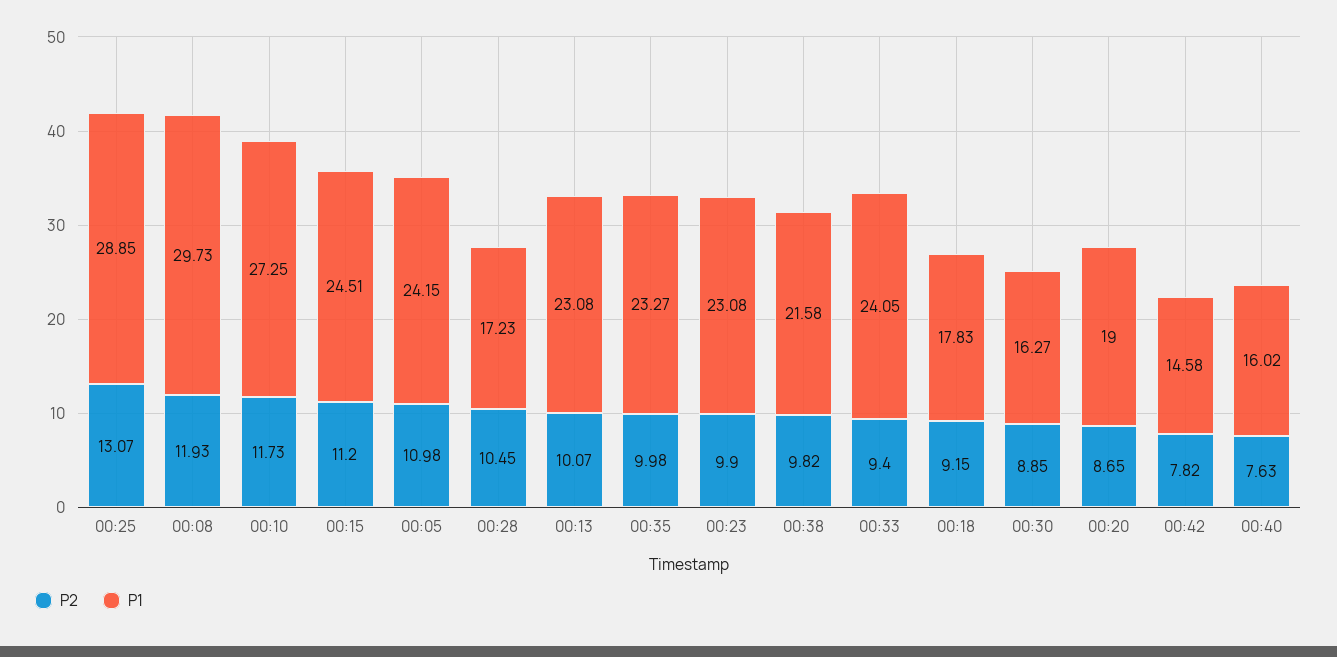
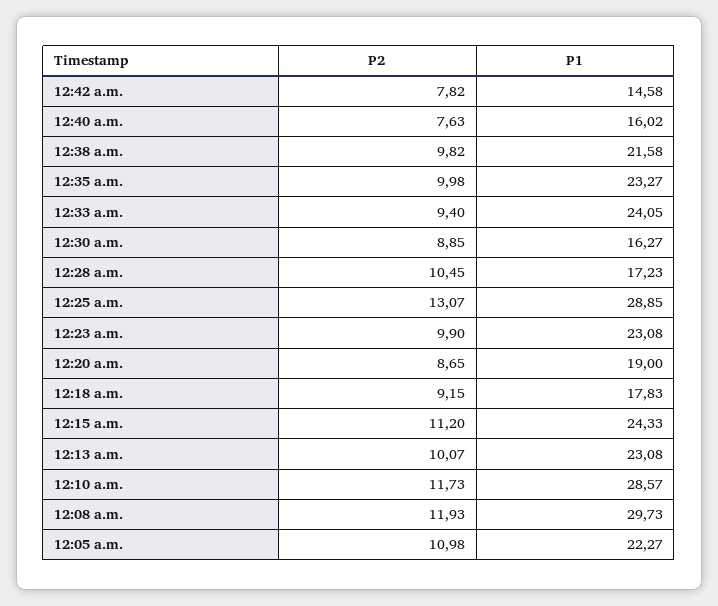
  {
    "P2": {
      "00:25": 13.07,
      "00:08": 11.93,
      "00:10": 11.73,
      "00:15": 11.2,
      "00:05": 10.98,
      "00:28": 10.45,
      "00:13": 10.07,
      "00:35": 9.98,
      "00:23": 9.9,
      "00:38": 9.82,
      "00:33": 9.4,
      "00:18": 9.15,
      "00:30": 8.85,
      "00:20": 8.65,
      "00:42": 7.82,
      "00:40": 7.63
    },
    "P1": {
      "00:25": 28.85,
      "00:08": 29.73,
-     "00:10": 27.25,
+     "00:10": 28.57,
-     "00:15": 24.51,
+     "00:15": 24.33,
-     "00:05": 24.15,
+     "00:05": 22.27,
      "00:28": 17.23,
      "00:13": 23.08,
      "00:35": 23.27,
      "00:23": 23.08,
      "00:38": 21.58,
      "00:33": 24.05,
      "00:18": 17.83,
      "00:30": 16.27,
      "00:20": 19,
      "00:42": 14.58,
      "00:40": 16.02
    }
  }

